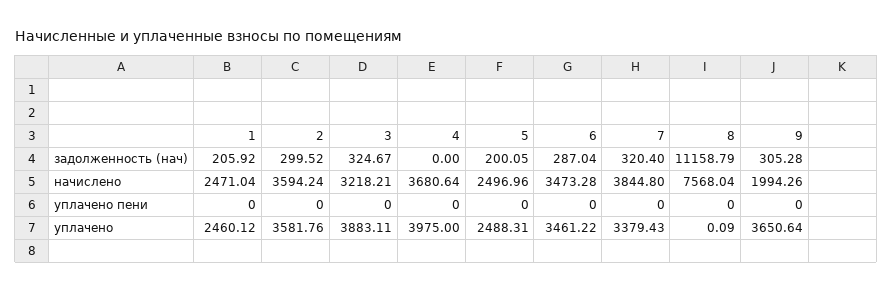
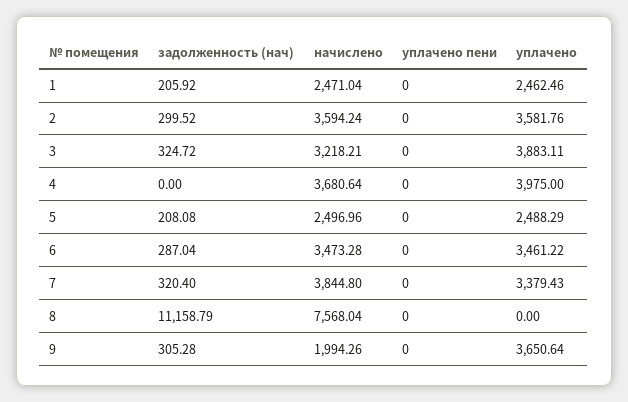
  {
    "1": {
      "задолженность (нач)": 205.92,
      "начислено": 2471.04,
      "уплачено пени": 0,
-     "уплачено": 2460.12
+     "уплачено": 2462.46
    },
    "2": {
      "задолженность (нач)": 299.52,
      "начислено": 3594.24,
      "уплачено пени": 0,
      "уплачено": 3581.76
    },
    "3": {
-     "задолженность (нач)": 324.67,
+     "задолженность (нач)": 324.72,
      "начислено": 3218.21,
      "уплачено пени": 0,
      "уплачено": 3883.11
    },
    "4": {
      "задолженность (нач)": 0,
      "начислено": 3680.64,
      "уплачено пени": 0,
      "уплачено": 3975
    },
    "5": {
-     "задолженность (нач)": 200.05,
+     "задолженность (нач)": 208.08,
      "начислено": 2496.96,
      "уплачено пени": 0,
-     "уплачено": 2488.31
+     "уплачено": 2488.29
    },
    "6": {
      "задолженность (нач)": 287.04,
      "начислено": 3473.28,
      "уплачено пени": 0,
      "уплачено": 3461.22
    },
    "7": {
      "задолженность (нач)": 320.4,
      "начислено": 3844.8,
      "уплачено пени": 0,
      "уплачено": 3379.43
    },
    "8": {
      "задолженность (нач)": 11158.79,
      "начислено": 7568.04,
      "уплачено пени": 0,
-     "уплачено": 0.09
+     "уплачено": 0
    },
    "9": {
      "задолженность (нач)": 305.28,
      "начислено": 1994.26,
      "уплачено пени": 0,
      "уплачено": 3650.64
    }
  }

